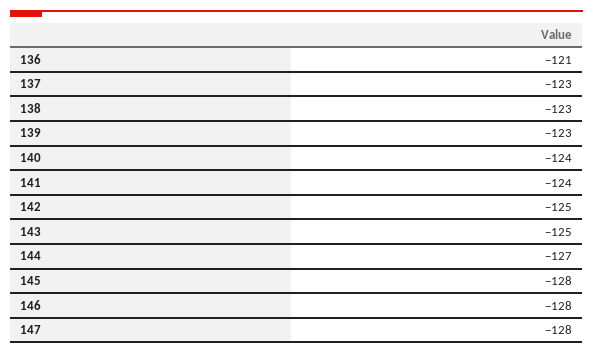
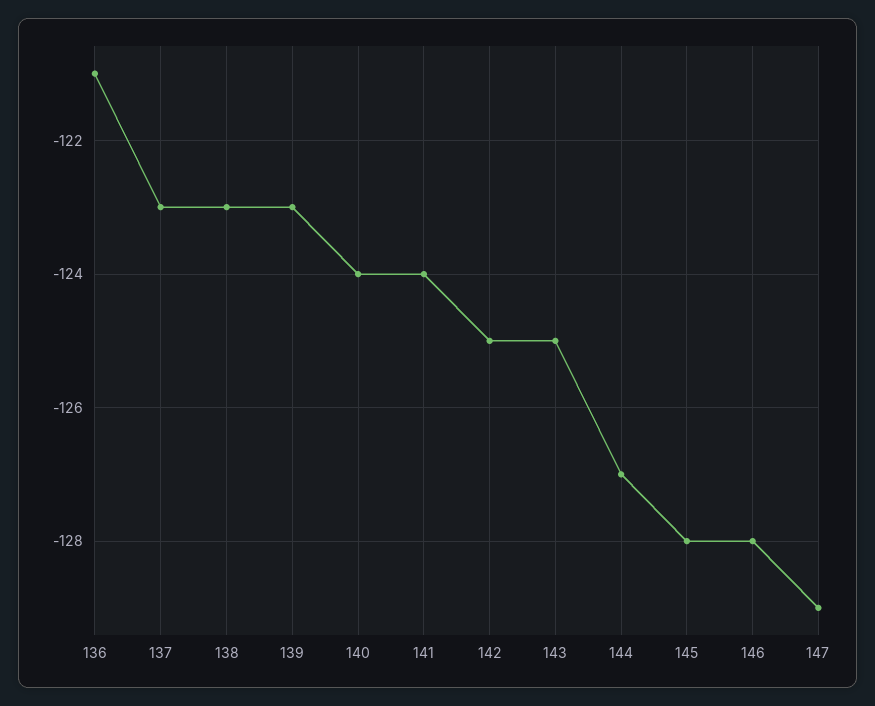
  {
    "136": -121,
    "137": -123,
    "138": -123,
    "139": -123,
    "140": -124,
    "141": -124,
    "142": -125,
    "143": -125,
    "144": -127,
    "145": -128,
    "146": -128,
-   "147": -128
+   "147": -129
  }

